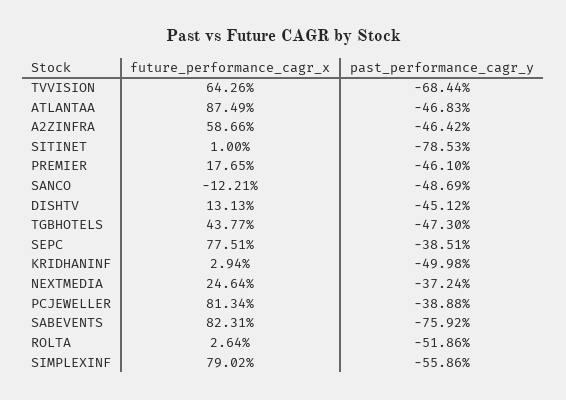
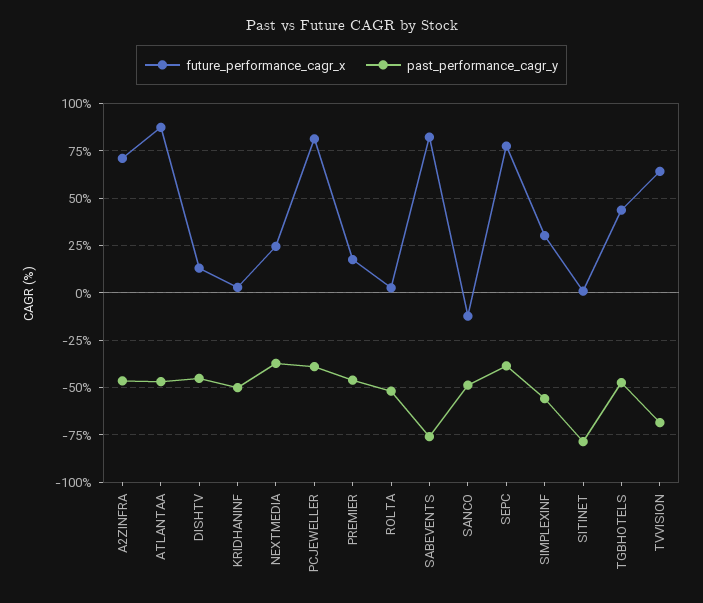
  {
    "future_performance_cagr_x": {
      "TVVISION": 64.26,
      "ATLANTAA": 87.49,
-     "A2ZINFRA": 58.66,
+     "A2ZINFRA": 70,
      "SITINET": 1,
      "PREMIER": 17.65,
      "SANCO": -12.21,
      "DISHTV": 13.13,
      "TGBHOTELS": 43.77,
      "SEPC": 77.51,
      "KRIDHANINF": 2.94,
      "NEXTMEDIA": 24.64,
      "PCJEWELLER": 81.34,
      "SABEVENTS": 82.31,
      "ROLTA": 2.64,
-     "SIMPLEXINF": 79.02
+     "SIMPLEXINF": 30
    },
    "past_performance_cagr_y": {
      "TVVISION": -68.44,
      "ATLANTAA": -46.83,
      "A2ZINFRA": -46.42,
      "SITINET": -78.53,
      "PREMIER": -46.1,
      "SANCO": -48.69,
      "DISHTV": -45.12,
      "TGBHOTELS": -47.3,
      "SEPC": -38.51,
      "KRIDHANINF": -49.98,
      "NEXTMEDIA": -37.24,
      "PCJEWELLER": -38.88,
      "SABEVENTS": -75.92,
      "ROLTA": -51.86,
      "SIMPLEXINF": -55.86
    }
  }

